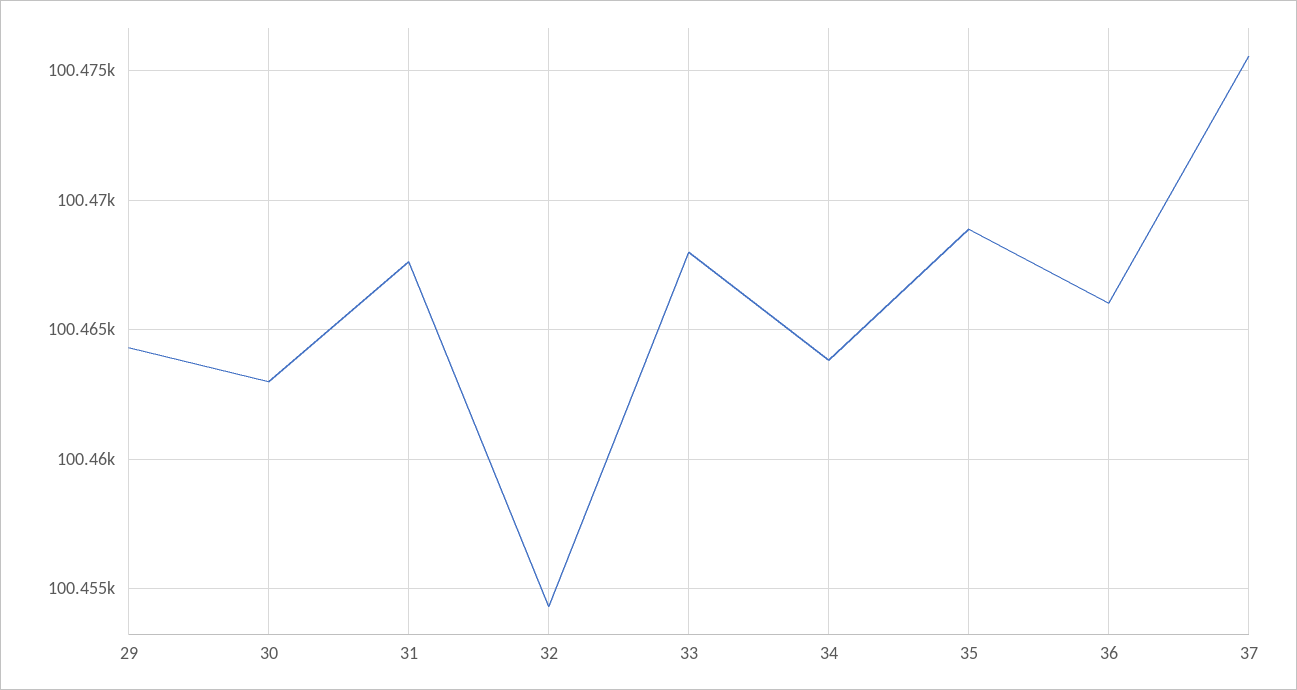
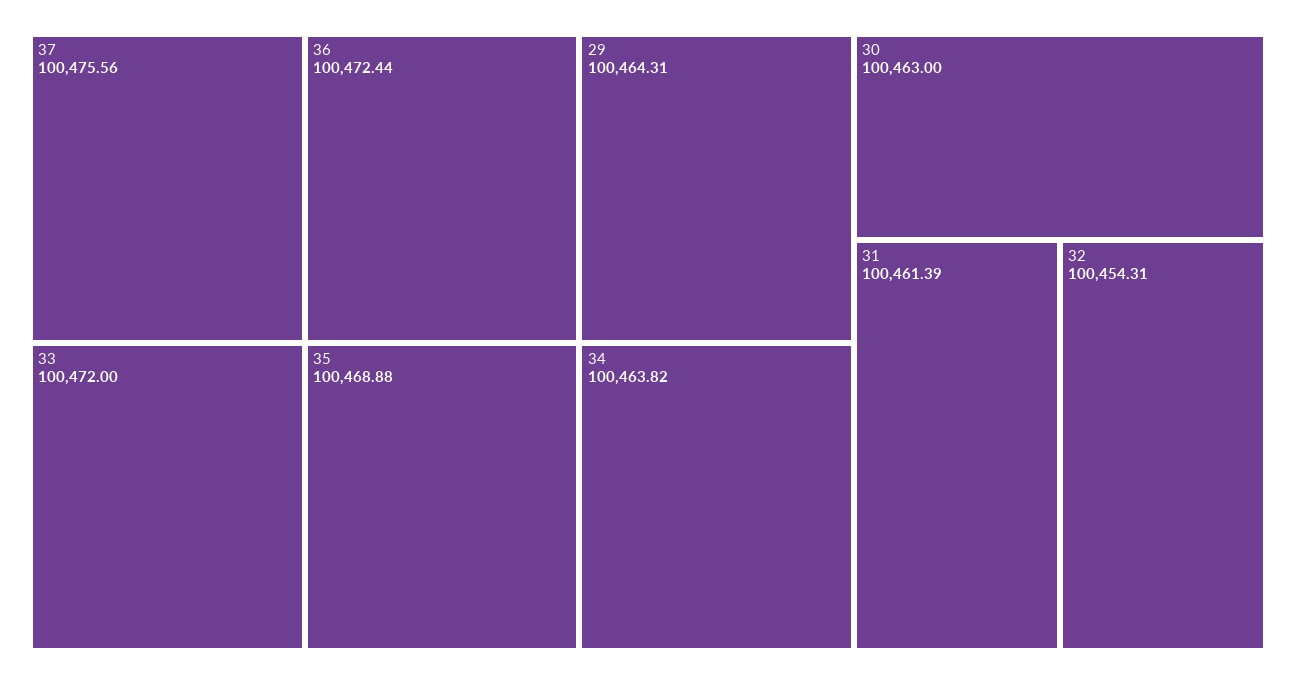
  {
    "29": 100464.31,
    "30": 100463,
-   "31": 100467.5,
+   "31": 100461.39,
    "32": 100454.31,
-   "33": 100468,
+   "33": 100472,
    "34": 100463.82,
    "35": 100468.88,
-   "36": 100466,
+   "36": 100472.44,
    "37": 100475.56
  }

